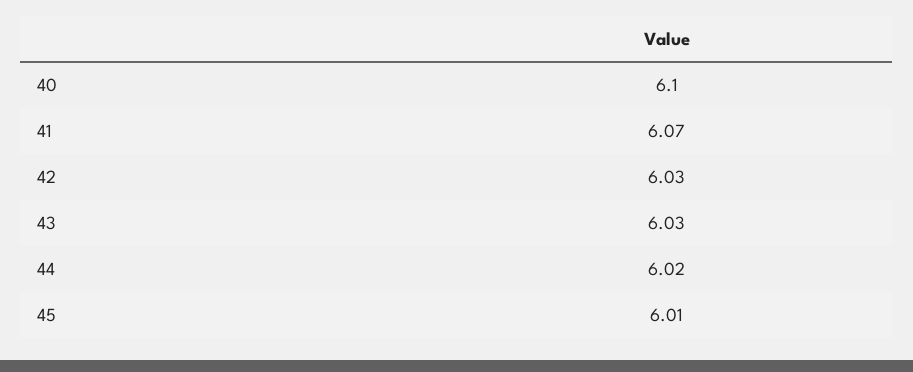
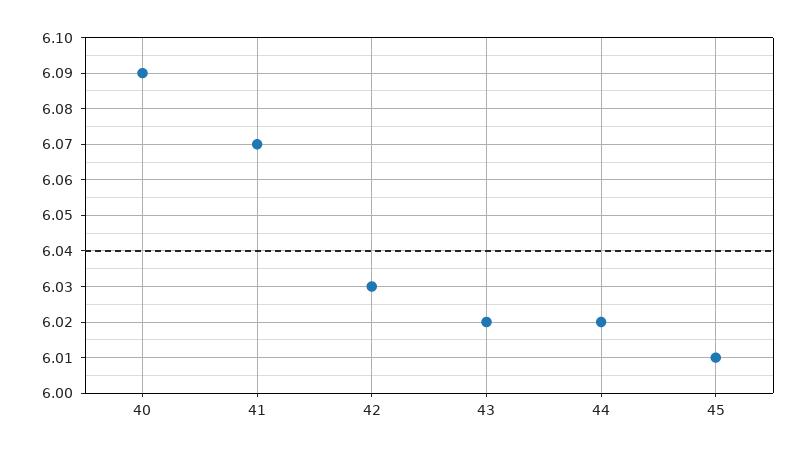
  {
-   "40": 6.1,
+   "40": 6.09,
    "41": 6.07,
    "42": 6.03,
-   "43": 6.03,
+   "43": 6.02,
    "44": 6.02,
    "45": 6.01
  }

